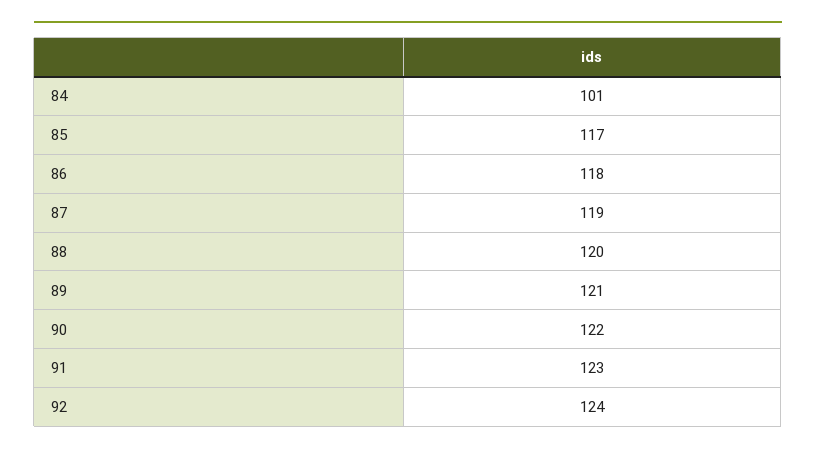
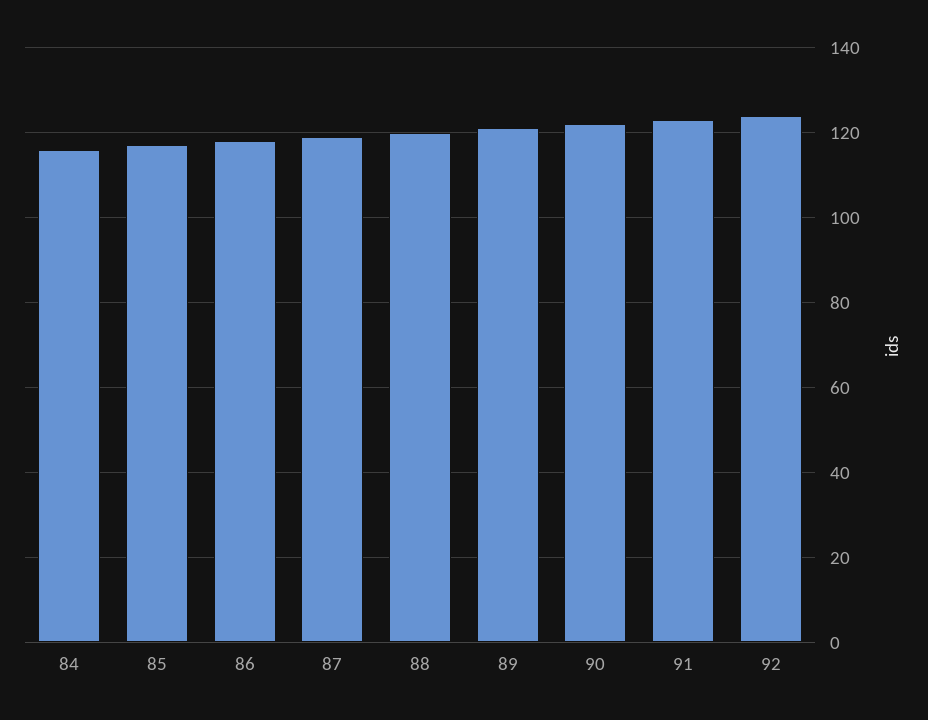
  {
-   "84": 101,
+   "84": 115,
    "85": 117,
    "86": 118,
    "87": 119,
    "88": 120,
    "89": 121,
    "90": 122,
    "91": 123,
    "92": 124
  }

